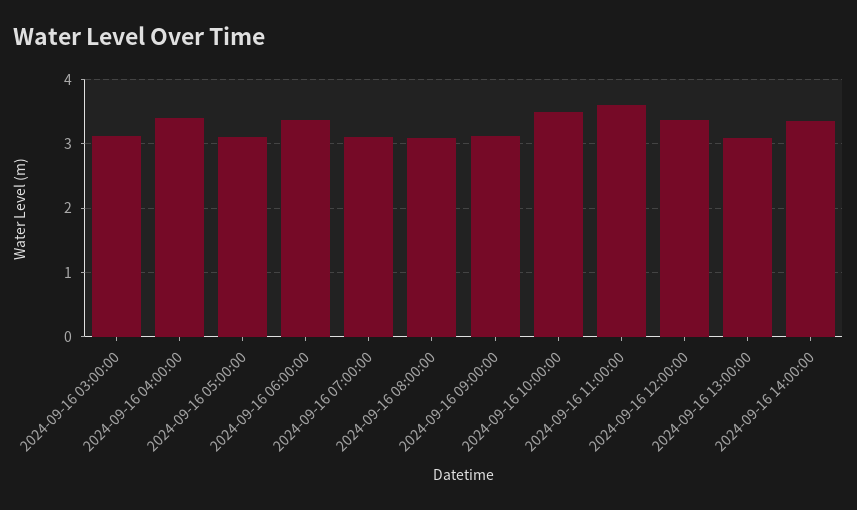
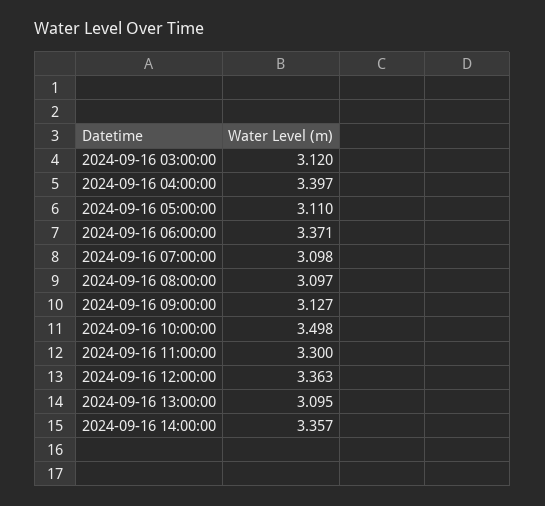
  {
    "2024-09-16 03:00:00": 3.12,
    "2024-09-16 04:00:00": 3.397,
    "2024-09-16 05:00:00": 3.11,
    "2024-09-16 06:00:00": 3.371,
    "2024-09-16 07:00:00": 3.098,
    "2024-09-16 08:00:00": 3.097,
    "2024-09-16 09:00:00": 3.127,
    "2024-09-16 10:00:00": 3.498,
-   "2024-09-16 11:00:00": 3.6,
+   "2024-09-16 11:00:00": 3.3,
    "2024-09-16 12:00:00": 3.363,
    "2024-09-16 13:00:00": 3.095,
    "2024-09-16 14:00:00": 3.357
  }

